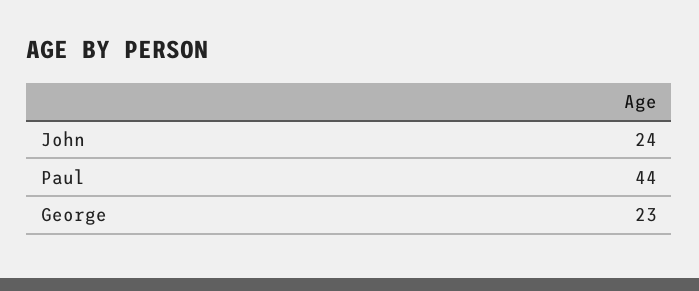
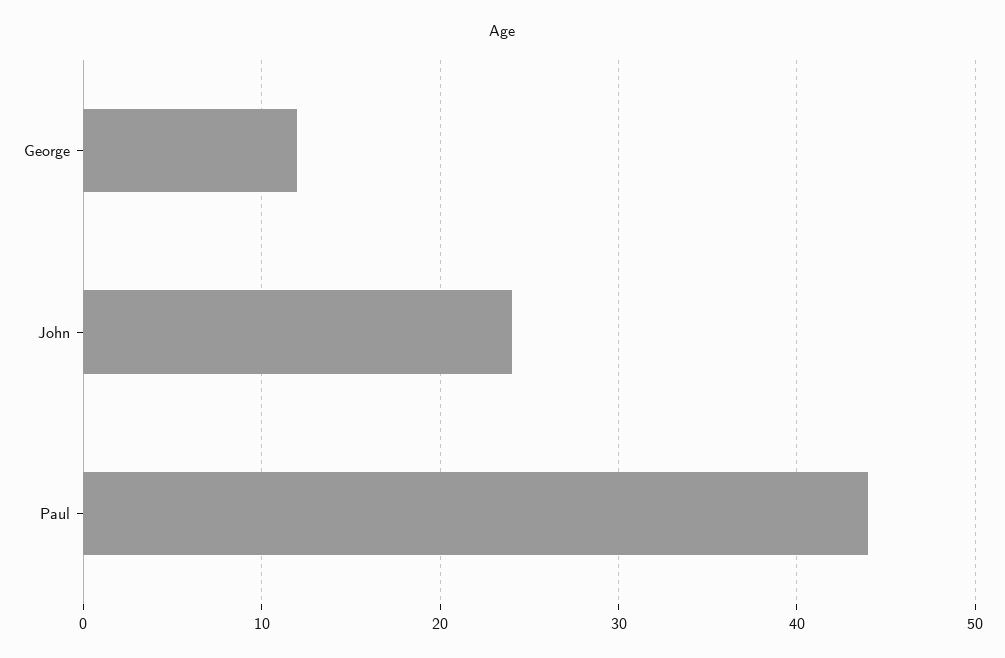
  {
    "John": 24,
    "Paul": 44,
-   "George": 23
+   "George": 12
  }

